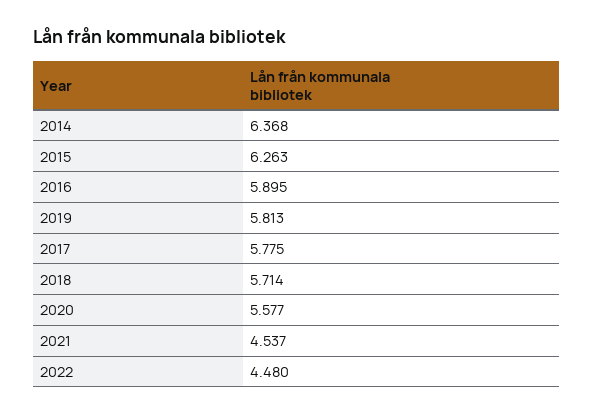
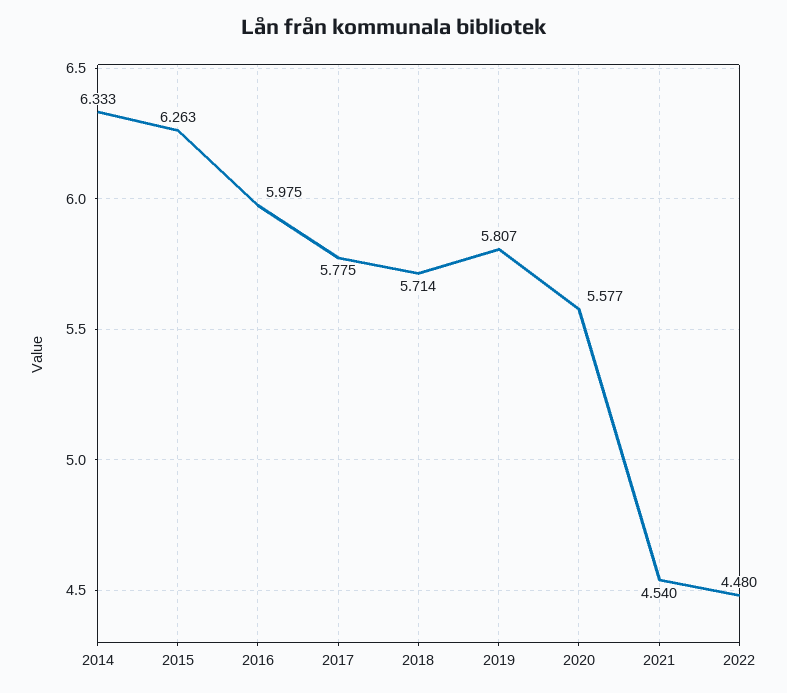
  {
-   "2014": 6.368,
+   "2014": 6.333,
    "2015": 6.263,
-   "2016": 5.895,
+   "2016": 5.975,
-   "2019": 5.813,
+   "2019": 5.807,
    "2017": 5.775,
    "2018": 5.714,
    "2020": 5.577,
-   "2021": 4.537,
+   "2021": 4.54,
    "2022": 4.48
  }

